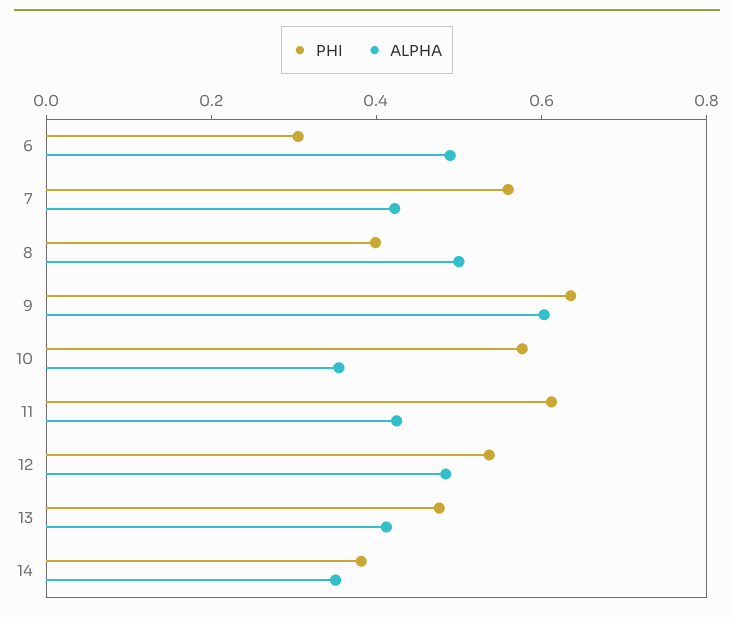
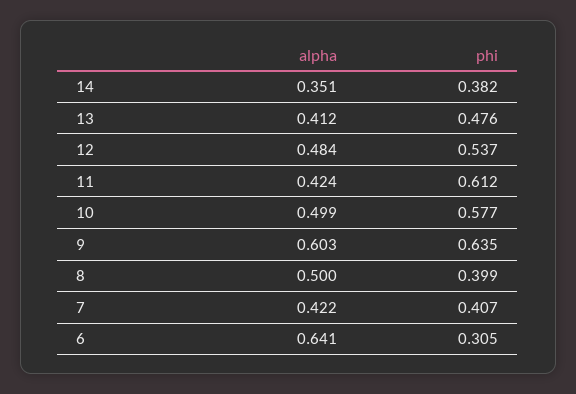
  {
    "PHI": {
      "6": 0.305,
-     "7": 0.55,
+     "7": 0.407,
      "8": 0.399,
      "9": 0.635,
      "10": 0.577,
      "11": 0.612,
      "12": 0.537,
      "13": 0.476,
      "14": 0.382
    },
    "ALPHA": {
-     "6": 0.5,
+     "6": 0.641,
      "7": 0.422,
      "8": 0.5,
      "9": 0.603,
-     "10": 0.35,
+     "10": 0.499,
      "11": 0.424,
      "12": 0.484,
      "13": 0.412,
      "14": 0.351
    }
  }

